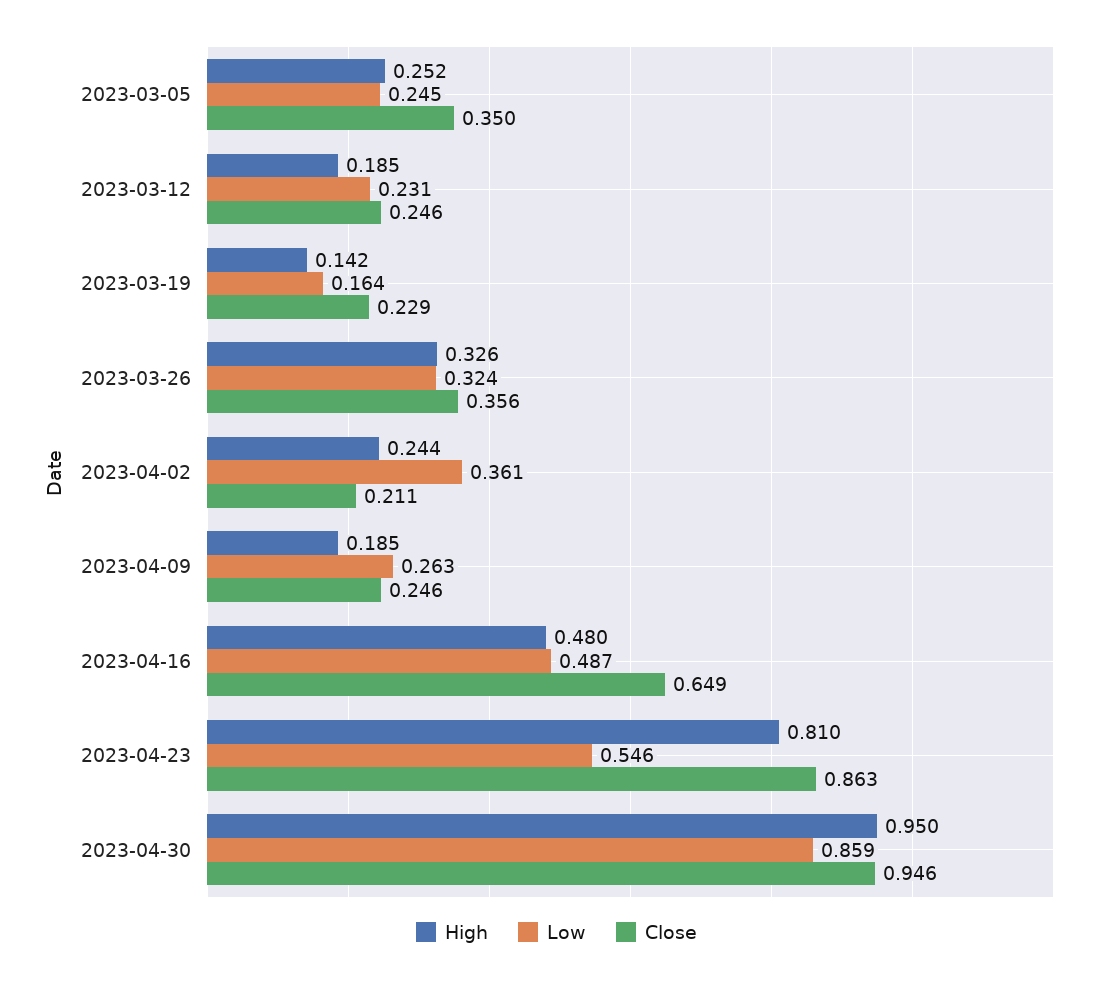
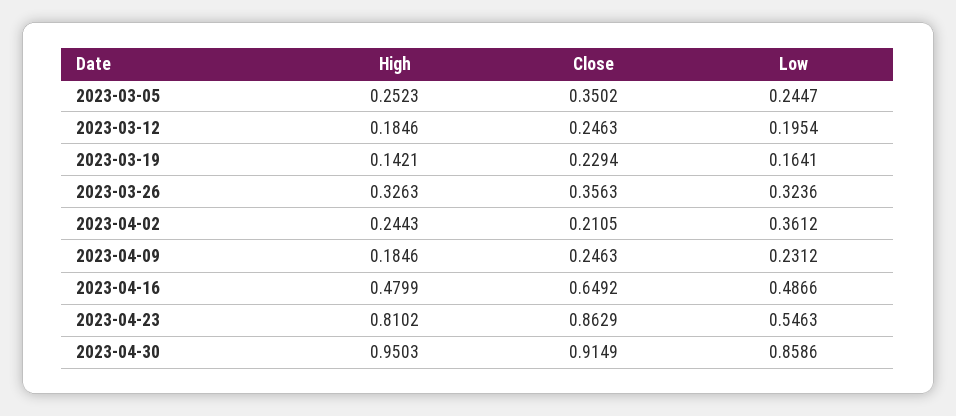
  {
    "High": {
      "2023-03-05": 0.2523,
      "2023-03-12": 0.1846,
      "2023-03-19": 0.1421,
      "2023-03-26": 0.3263,
      "2023-04-02": 0.2443,
      "2023-04-09": 0.1846,
      "2023-04-16": 0.4799,
      "2023-04-23": 0.8102,
      "2023-04-30": 0.9503
    },
    "Low": {
      "2023-03-05": 0.2447,
-     "2023-03-12": 0.231,
+     "2023-03-12": 0.1954,
      "2023-03-19": 0.1641,
      "2023-03-26": 0.3236,
      "2023-04-02": 0.3612,
-     "2023-04-09": 0.263,
+     "2023-04-09": 0.2312,
      "2023-04-16": 0.4866,
      "2023-04-23": 0.5463,
      "2023-04-30": 0.8586
    },
    "Close": {
      "2023-03-05": 0.3502,
      "2023-03-12": 0.2463,
      "2023-03-19": 0.2294,
      "2023-03-26": 0.3563,
      "2023-04-02": 0.2105,
      "2023-04-09": 0.2463,
      "2023-04-16": 0.6492,
      "2023-04-23": 0.8629,
-     "2023-04-30": 0.946
+     "2023-04-30": 0.9149
    }
  }

